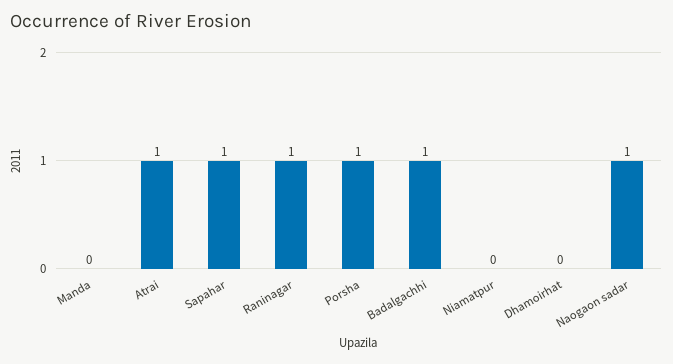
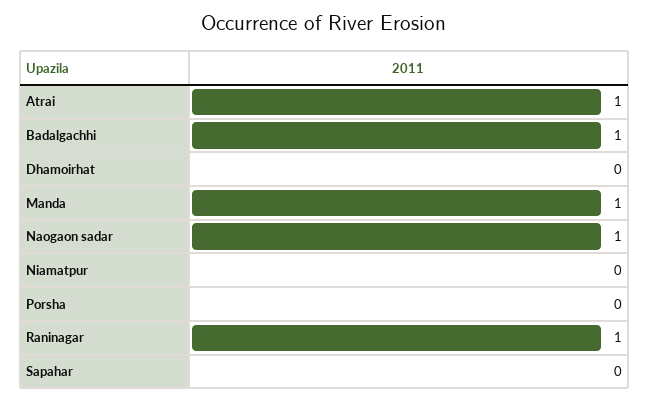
  {
-   "Manda": 0,
+   "Manda": 1,
    "Atrai": 1,
-   "Sapahar": 1,
+   "Sapahar": 0,
    "Raninagar": 1,
-   "Porsha": 1,
+   "Porsha": 0,
    "Badalgachhi": 1,
    "Niamatpur": 0,
    "Dhamoirhat": 0,
    "Naogaon sadar": 1
  }

